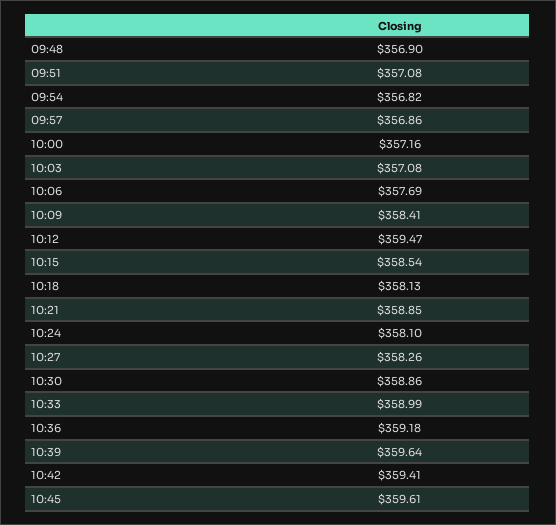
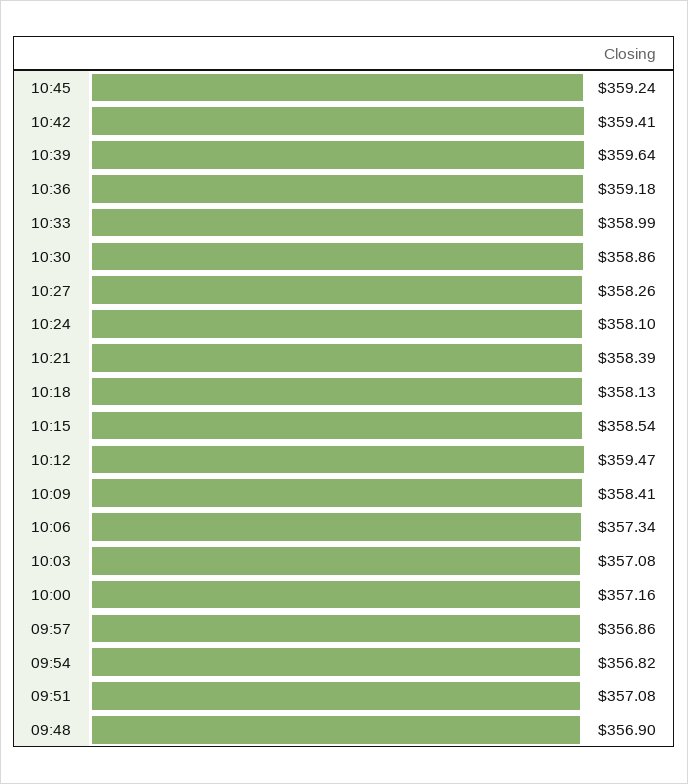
  {
    "09:48": 356.9,
    "09:51": 357.08,
    "09:54": 356.82,
    "09:57": 356.86,
    "10:00": 357.16,
    "10:03": 357.08,
-   "10:06": 357.69,
+   "10:06": 357.34,
    "10:09": 358.41,
    "10:12": 359.47,
    "10:15": 358.54,
    "10:18": 358.13,
-   "10:21": 358.85,
+   "10:21": 358.39,
    "10:24": 358.1,
    "10:27": 358.26,
    "10:30": 358.86,
    "10:33": 358.99,
    "10:36": 359.18,
    "10:39": 359.64,
    "10:42": 359.41,
-   "10:45": 359.61
+   "10:45": 359.24
  }

